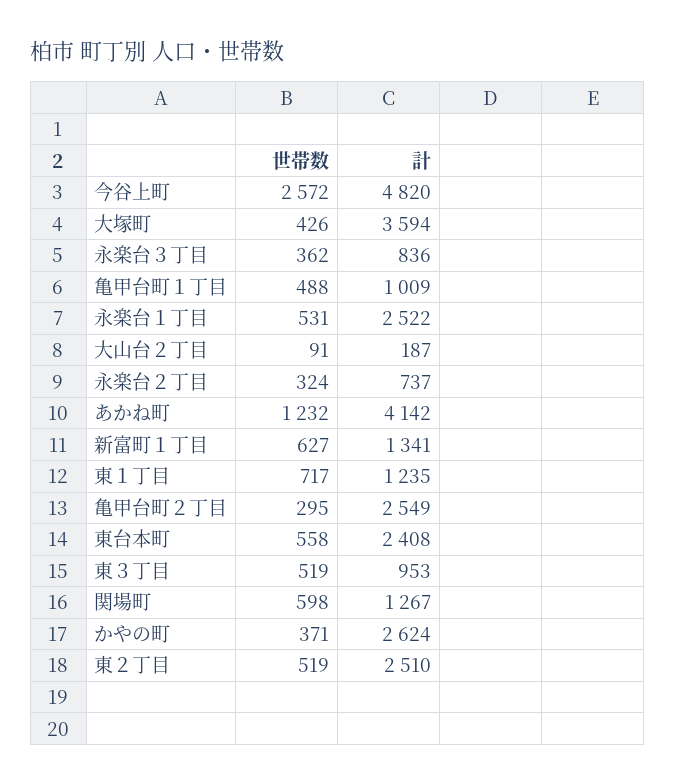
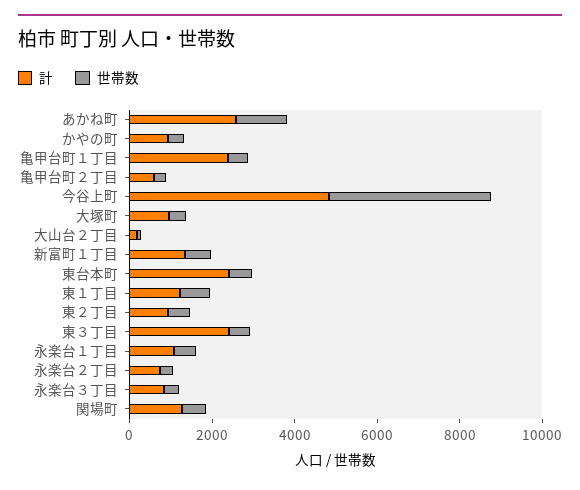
  {
    "世帯数": {
-     "今谷上町": 2572,
+     "今谷上町": 4000,
      "大塚町": 426,
      "永楽台３丁目": 362,
      "亀甲台町１丁目": 488,
      "永楽台１丁目": 531,
      "大山台２丁目": 91,
      "永楽台２丁目": 324,
      "あかね町": 1232,
      "新富町１丁目": 627,
      "東１丁目": 717,
      "亀甲台町２丁目": 295,
      "東台本町": 558,
      "東３丁目": 519,
      "関場町": 598,
      "かやの町": 371,
      "東２丁目": 519
    },
    "計": {
      "今谷上町": 4820,
-     "大塚町": 3594,
+     "大塚町": 1000,
      "永楽台３丁目": 836,
-     "亀甲台町１丁目": 1009,
+     "亀甲台町１丁目": 2500,
-     "永楽台１丁目": 2522,
+     "永楽台１丁目": 1000,
      "大山台２丁目": 187,
      "永楽台２丁目": 737,
-     "あかね町": 4142,
+     "あかね町": 2500,
      "新富町１丁目": 1341,
      "東１丁目": 1235,
-     "亀甲台町２丁目": 2549,
+     "亀甲台町２丁目": 500,
      "東台本町": 2408,
-     "東３丁目": 953,
+     "東３丁目": 2500,
      "関場町": 1267,
-     "かやの町": 2624,
+     "かやの町": 1000,
-     "東２丁目": 2510
+     "東２丁目": 1000
    }
  }

